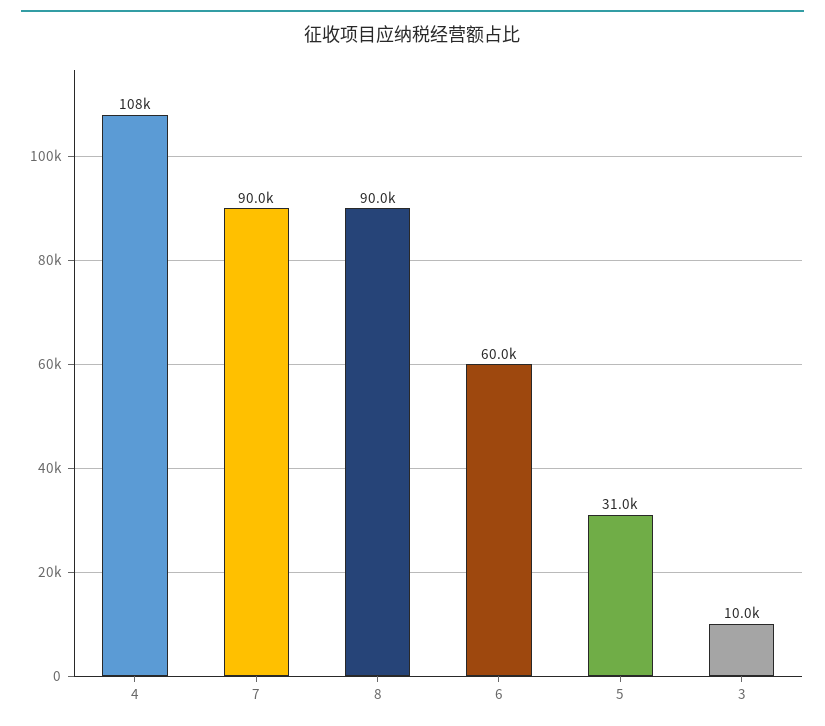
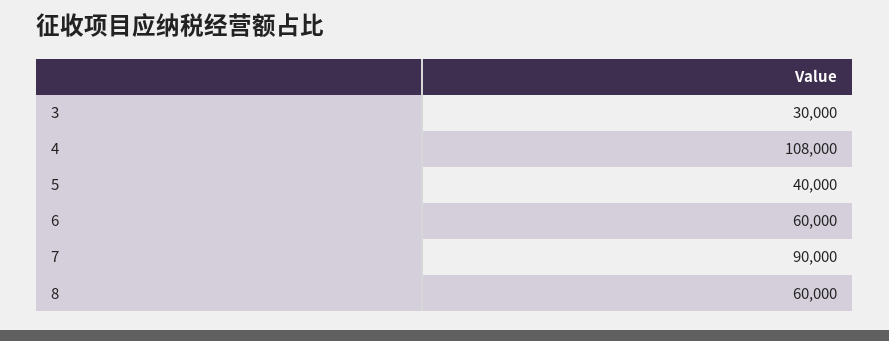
  {
    "4": 108000,
    "7": 90000,
-   "8": 90000,
+   "8": 60000,
    "6": 60000,
-   "5": 31000,
+   "5": 40000,
-   "3": 10000
+   "3": 30000
  }

